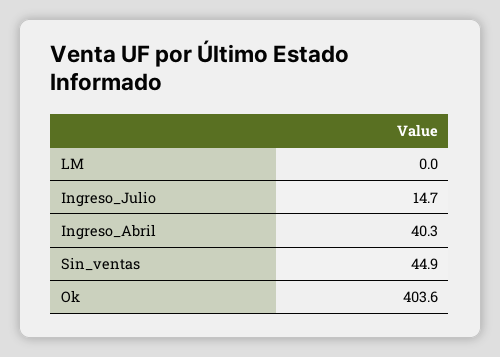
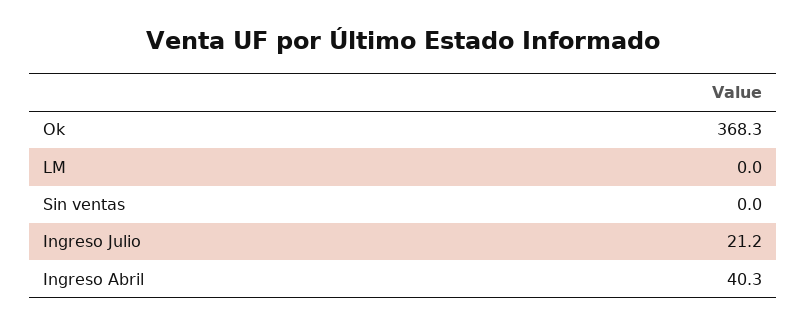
  {
    "LM": 0,
-   "Ingreso_Julio": 14.7,
+   "Ingreso_Julio": 21.2,
    "Ingreso_Abril": 40.3,
-   "Sin_ventas": 44.9,
+   "Sin_ventas": 0,
-   "Ok": 403.6
+   "Ok": 368.3
  }

